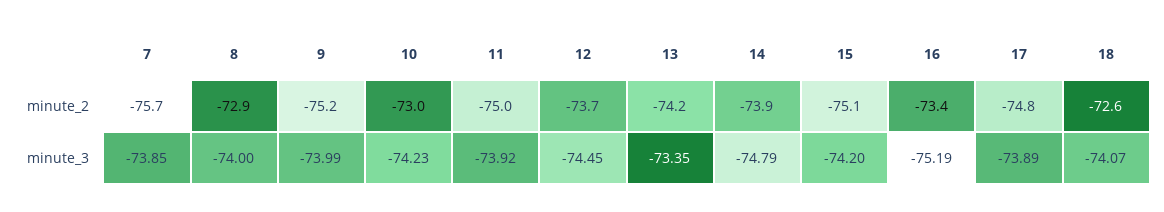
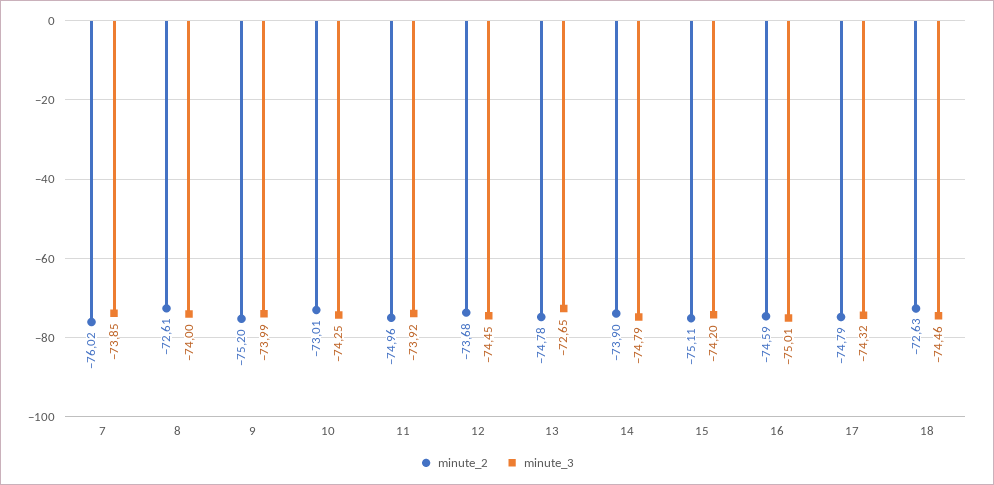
  {
    "minute_2": {
-     "7": -75.7,
+     "7": -76.02,
-     "8": -72.9,
+     "8": -72.61,
      "9": -75.2,
      "10": -73.01,
      "11": -74.96,
      "12": -73.68,
-     "13": -74.2,
+     "13": -74.78,
      "14": -73.9,
      "15": -75.11,
-     "16": -73.4,
+     "16": -74.59,
      "17": -74.79,
      "18": -72.63
    },
    "minute_3": {
      "7": -73.85,
      "8": -74,
      "9": -73.99,
-     "10": -74.23,
+     "10": -74.25,
      "11": -73.92,
      "12": -74.45,
-     "13": -73.35,
+     "13": -72.65,
      "14": -74.79,
      "15": -74.2,
-     "16": -75.19,
+     "16": -75.01,
-     "17": -73.89,
+     "17": -74.32,
-     "18": -74.07
+     "18": -74.46
    }
  }

